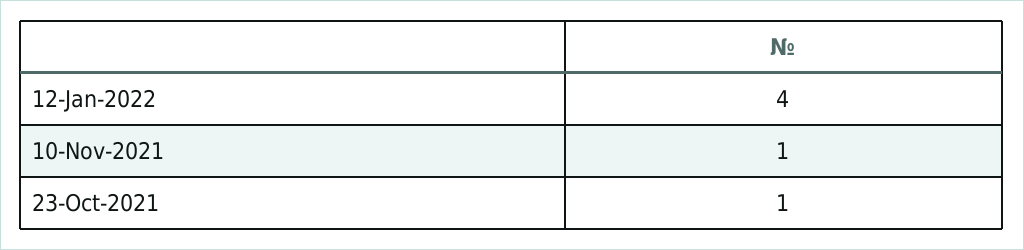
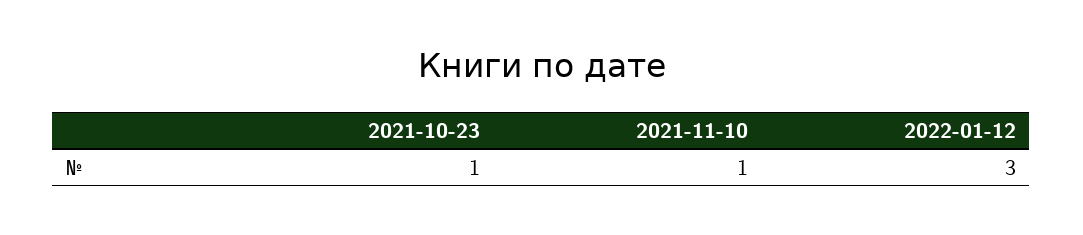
  {
-   "12-Jan-2022": 4,
+   "12-Jan-2022": 3,
    "10-Nov-2021": 1,
    "23-Oct-2021": 1
  }

